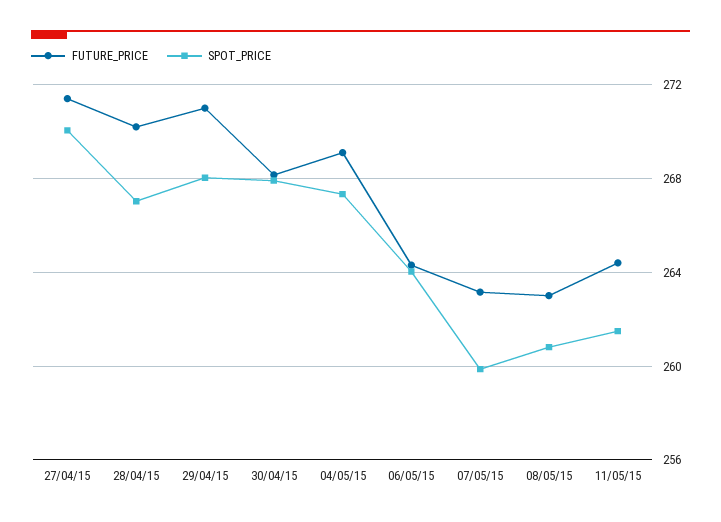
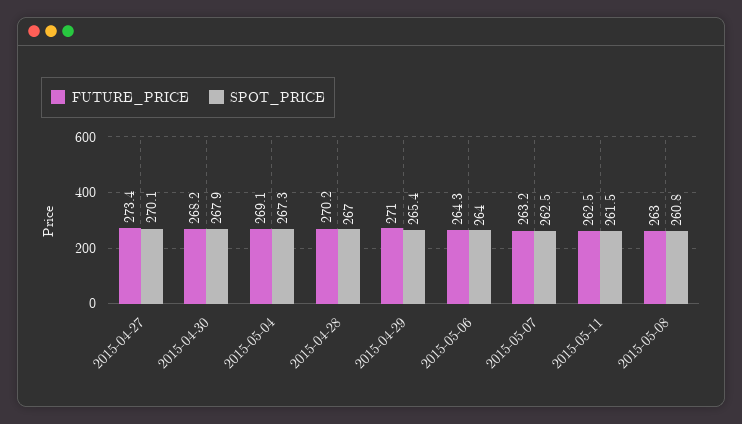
  {
    "FUTURE_PRICE": {
-     "27/04/15": 271.5,
+     "27/04/15": 273.4,
      "28/04/15": 270.2,
      "29/04/15": 271,
      "30/04/15": 268.2,
      "04/05/15": 269.1,
      "06/05/15": 264.3,
      "07/05/15": 263.2,
      "08/05/15": 263,
-     "11/05/15": 264.5
+     "11/05/15": 262.5
    },
    "SPOT_PRICE": {
      "27/04/15": 270.1,
      "28/04/15": 267,
-     "29/04/15": 268,
+     "29/04/15": 265.4,
      "30/04/15": 267.9,
      "04/05/15": 267.3,
      "06/05/15": 264,
-     "07/05/15": 260,
+     "07/05/15": 262.5,
      "08/05/15": 260.8,
      "11/05/15": 261.5
    }
  }

